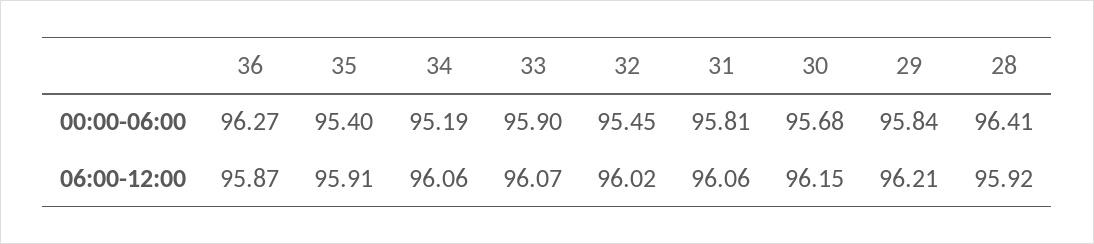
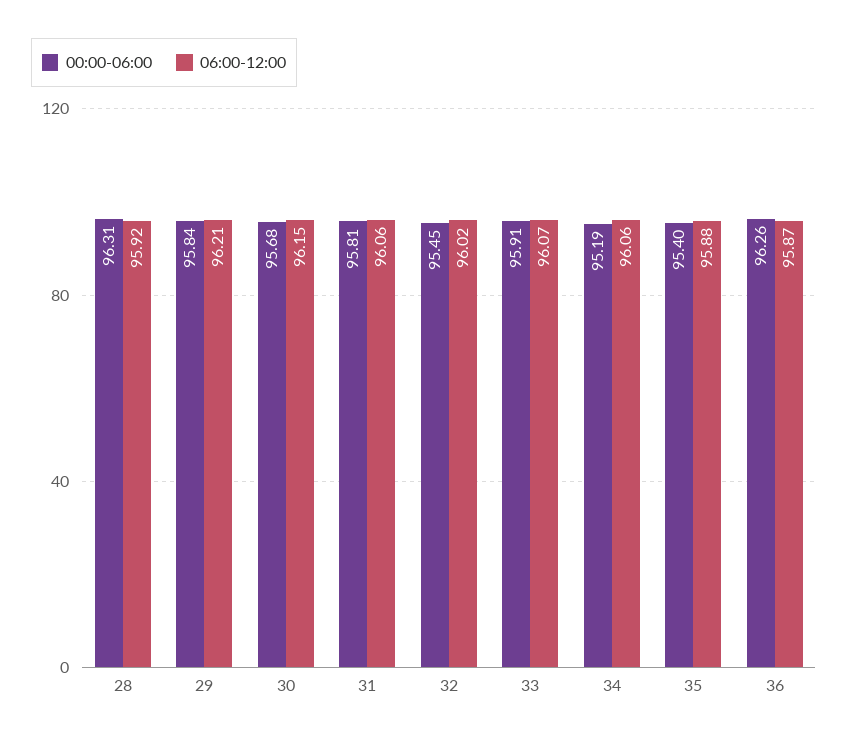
  {
    "00:00-06:00": {
-     "36": 96.27,
+     "36": 96.26,
      "35": 95.4,
      "34": 95.19,
-     "33": 95.9,
+     "33": 95.91,
      "32": 95.45,
      "31": 95.81,
      "30": 95.68,
      "29": 95.84,
-     "28": 96.41
+     "28": 96.31
    },
    "06:00-12:00": {
      "36": 95.87,
-     "35": 95.91,
+     "35": 95.88,
      "34": 96.06,
      "33": 96.07,
      "32": 96.02,
      "31": 96.06,
      "30": 96.15,
      "29": 96.21,
      "28": 95.92
    }
  }

